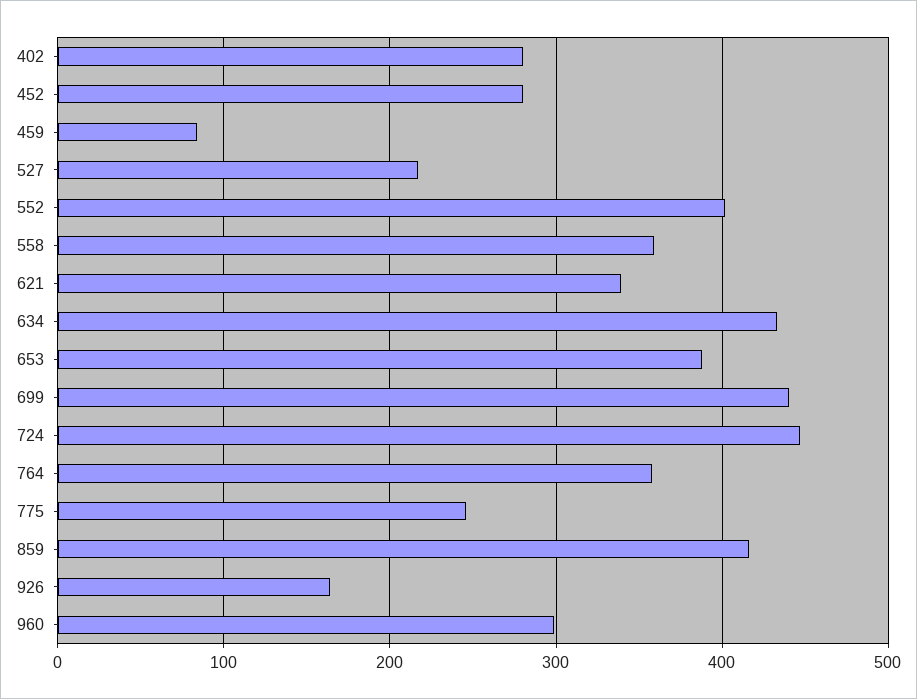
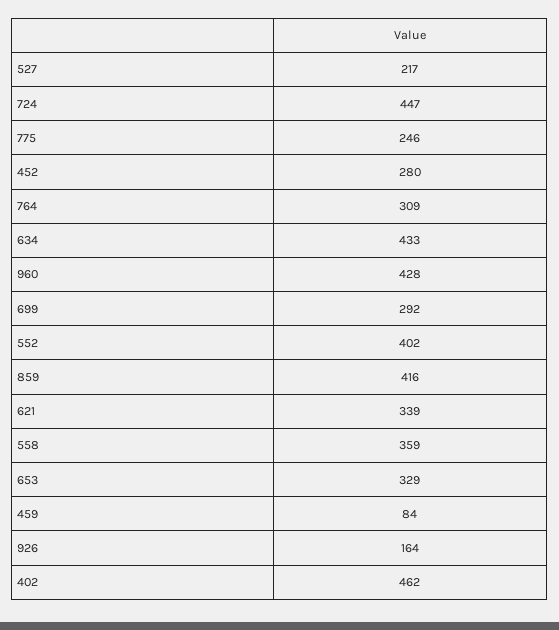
  {
-   "402": 280,
+   "402": 462,
    "452": 280,
    "459": 84,
    "527": 217,
    "552": 402,
    "558": 359,
    "621": 339,
    "634": 433,
-   "653": 390,
+   "653": 329,
-   "699": 440,
+   "699": 292,
    "724": 447,
-   "764": 360,
+   "764": 309,
    "775": 246,
    "859": 416,
    "926": 164,
-   "960": 300
+   "960": 428
  }

